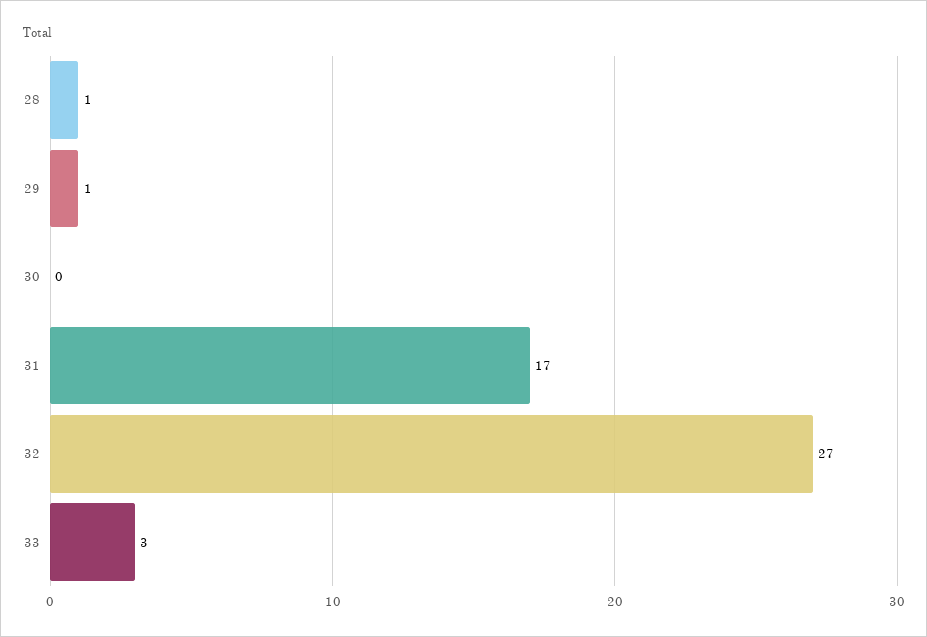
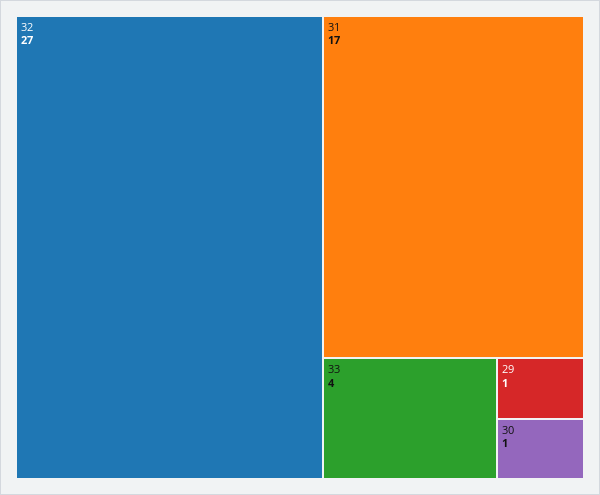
  {
-   "28": 1,
    "29": 1,
-   "30": 0,
+   "30": 1,
    "31": 17,
    "32": 27,
-   "33": 3
+   "33": 4
  }

